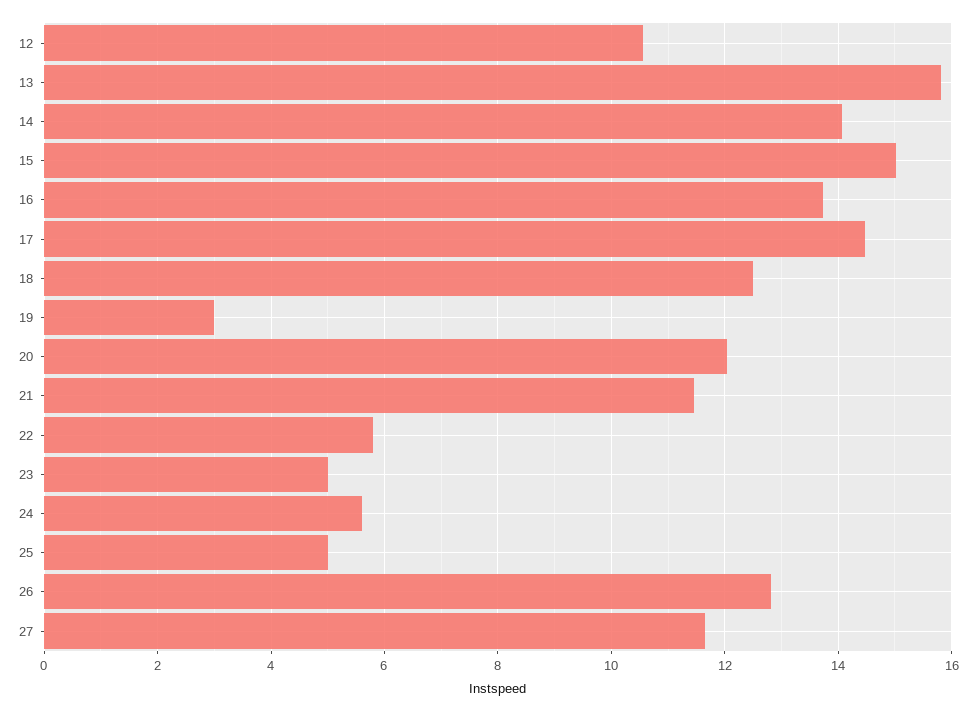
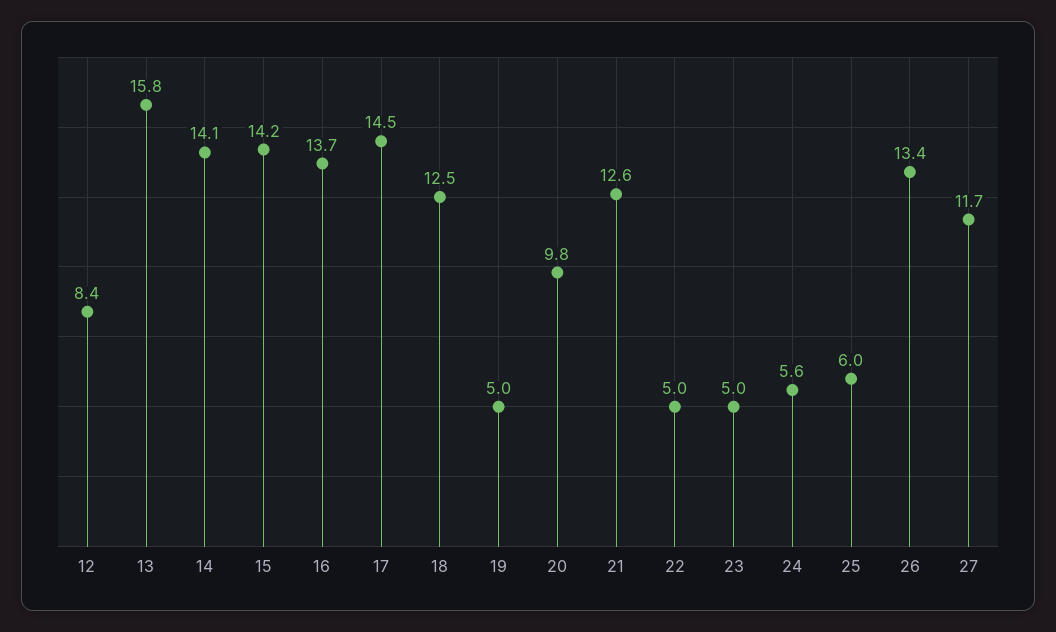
  {
-   "12": 10.6,
+   "12": 8.4,
    "13": 15.8,
    "14": 14.1,
-   "15": 15,
+   "15": 14.2,
    "16": 13.7,
    "17": 14.5,
    "18": 12.5,
-   "19": 3,
+   "19": 5,
-   "20": 12,
+   "20": 9.8,
-   "21": 11.4,
+   "21": 12.6,
-   "22": 5.8,
+   "22": 5,
    "23": 5,
    "24": 5.6,
-   "25": 5,
+   "25": 6,
-   "26": 12.8,
+   "26": 13.4,
    "27": 11.7
  }

